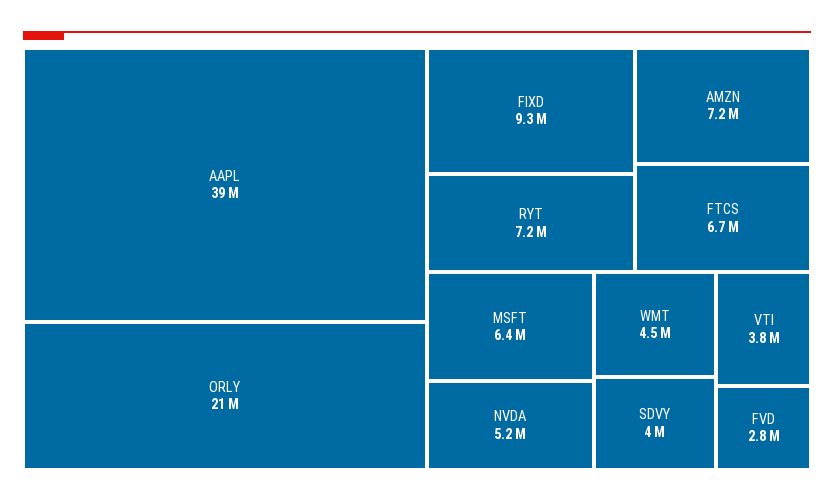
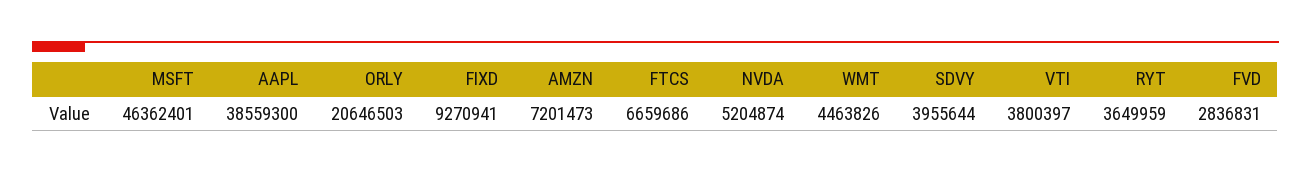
  {
    "AAPL": 38559300,
    "ORLY": 20646503,
    "FIXD": 9270941,
-   "RYT": 7200000,
+   "RYT": 3649959,
    "AMZN": 7201473,
    "FTCS": 6659686,
-   "MSFT": 6400000,
+   "MSFT": 46362401,
    "NVDA": 5204874,
    "WMT": 4463826,
    "SDVY": 3955644,
    "VTI": 3800397,
    "FVD": 2836831
  }

